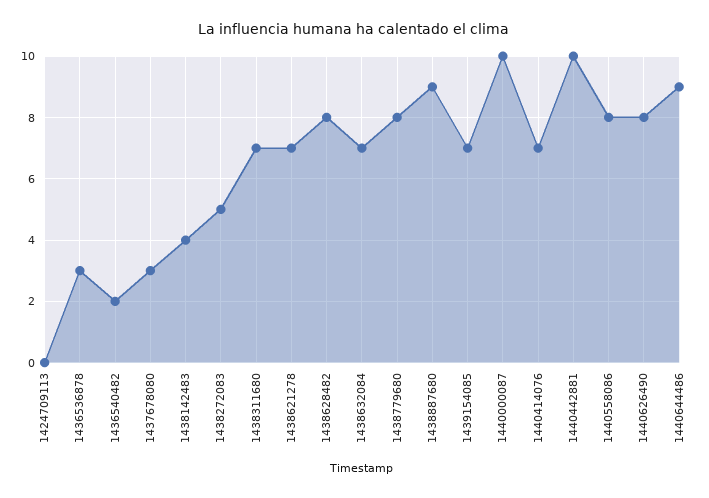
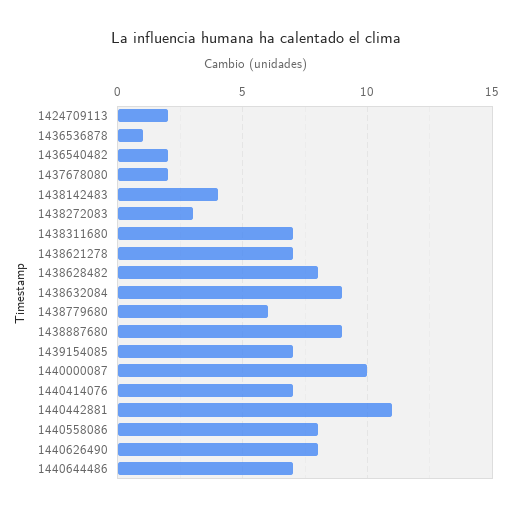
  {
-   "1424709113": 0,
+   "1424709113": 2,
-   "1436536878": 3,
+   "1436536878": 1,
    "1436540482": 2,
-   "1437678080": 3,
+   "1437678080": 2,
    "1438142483": 4,
-   "1438272083": 5,
+   "1438272083": 3,
    "1438311680": 7,
    "1438621278": 7,
    "1438628482": 8,
-   "1438632084": 7,
+   "1438632084": 9,
-   "1438779680": 8,
+   "1438779680": 6,
    "1438887680": 9,
    "1439154085": 7,
    "1440000087": 10,
    "1440414076": 7,
-   "1440442881": 10,
+   "1440442881": 11,
    "1440558086": 8,
    "1440626490": 8,
-   "1440644486": 9
+   "1440644486": 7
  }

